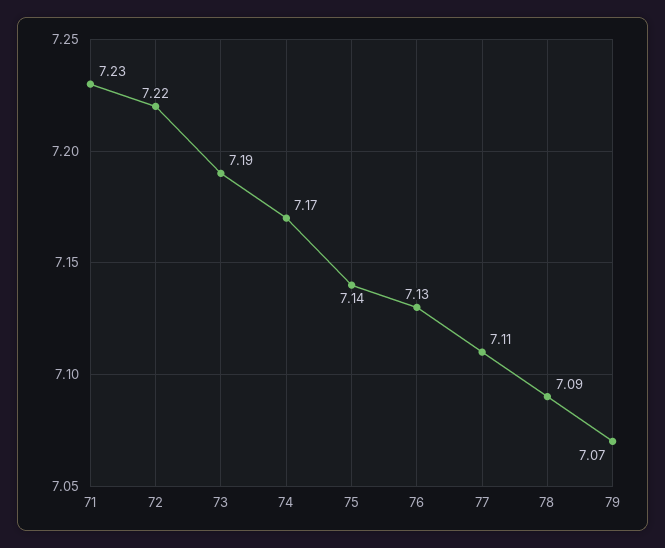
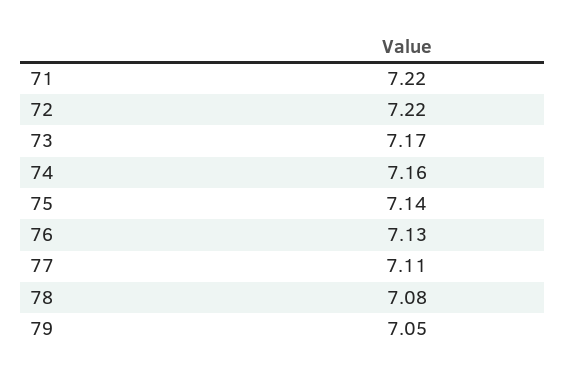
  {
-   "71": 7.23,
+   "71": 7.22,
    "72": 7.22,
-   "73": 7.19,
+   "73": 7.17,
-   "74": 7.17,
+   "74": 7.16,
    "75": 7.14,
    "76": 7.13,
    "77": 7.11,
-   "78": 7.09,
+   "78": 7.08,
-   "79": 7.07
+   "79": 7.05
  }

